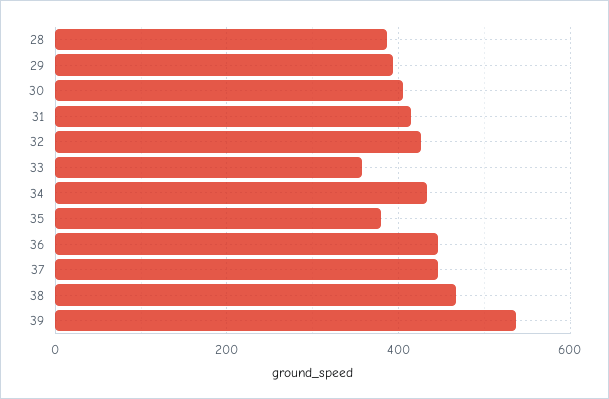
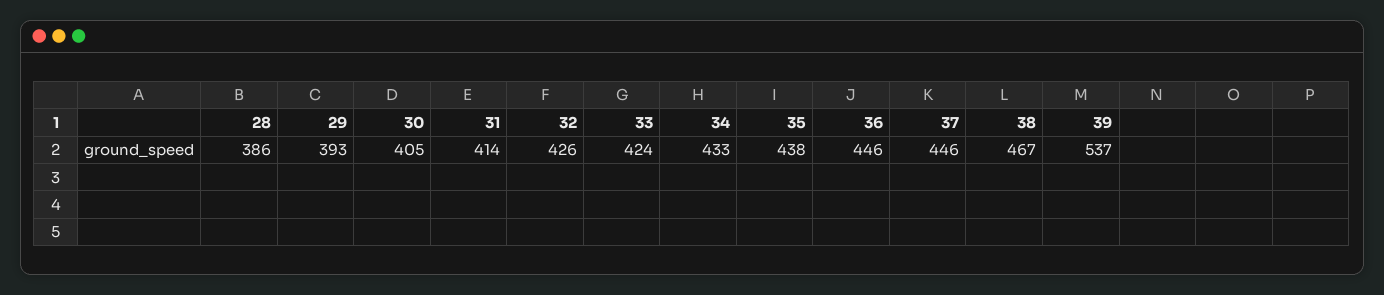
  {
    "28": 386,
    "29": 393,
    "30": 405,
    "31": 414,
    "32": 426,
-   "33": 360,
+   "33": 424,
    "34": 433,
-   "35": 380,
+   "35": 438,
    "36": 446,
    "37": 446,
    "38": 467,
    "39": 537
  }

